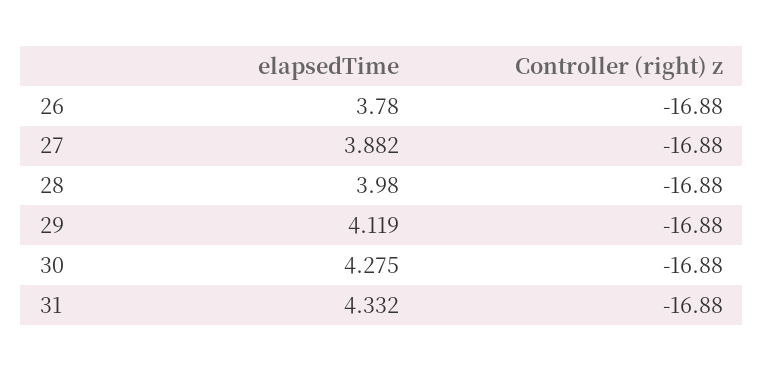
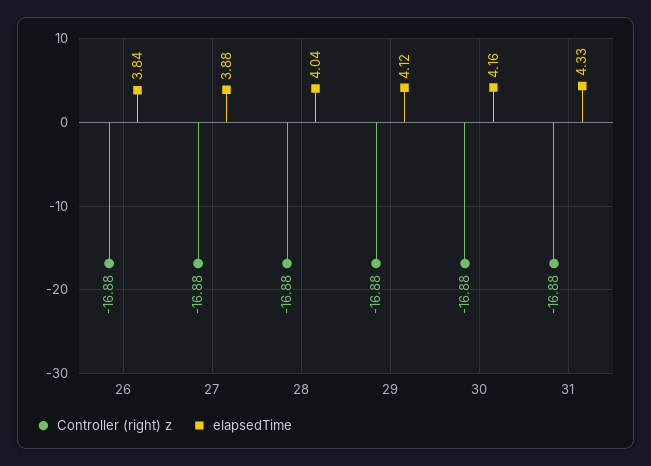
  {
    "elapsedTime": {
-     "26": 3.78,
+     "26": 3.84,
      "27": 3.882,
-     "28": 3.98,
+     "28": 4.04,
      "29": 4.119,
-     "30": 4.275,
+     "30": 4.16,
      "31": 4.332
    },
    "Controller (right) z": {
      "26": -16.88,
      "27": -16.88,
      "28": -16.88,
      "29": -16.88,
      "30": -16.88,
      "31": -16.88
    }
  }

